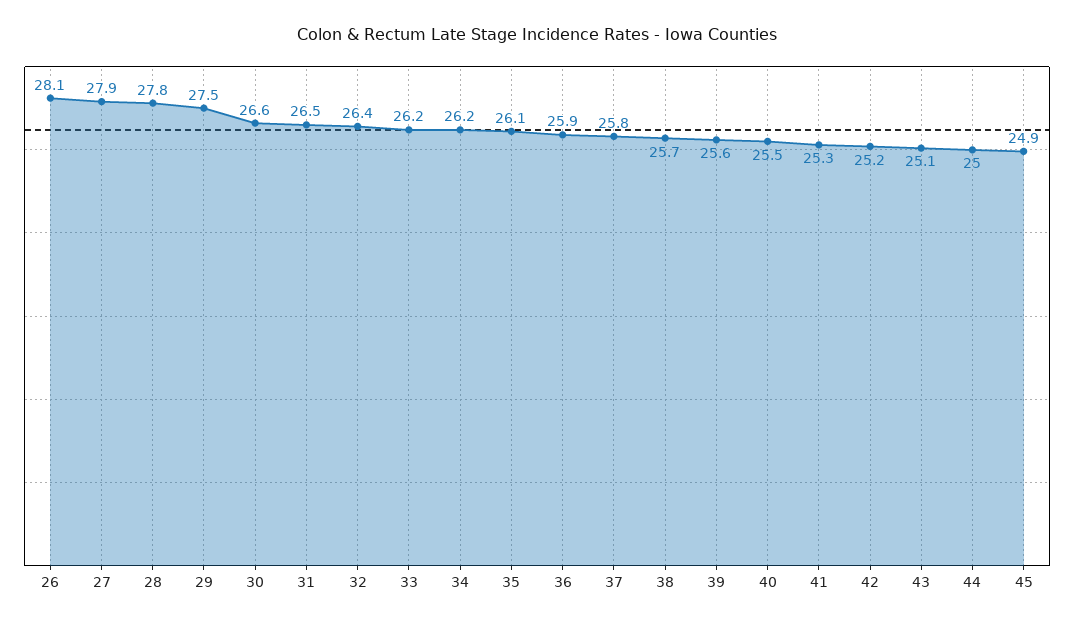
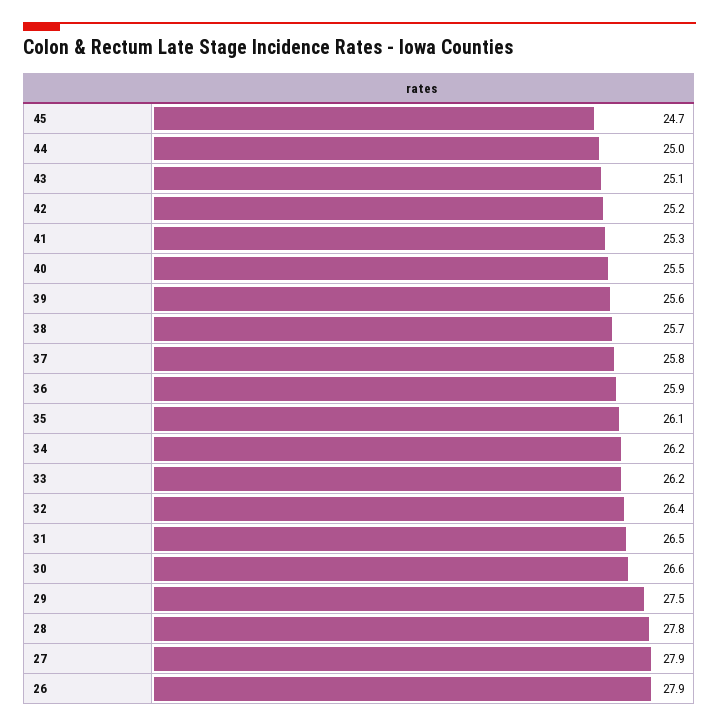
  {
-   "26": 28.1,
+   "26": 27.9,
    "27": 27.9,
    "28": 27.8,
    "29": 27.5,
    "30": 26.6,
    "31": 26.5,
    "32": 26.4,
    "33": 26.2,
    "34": 26.2,
    "35": 26.1,
    "36": 25.9,
    "37": 25.8,
    "38": 25.7,
    "39": 25.6,
    "40": 25.5,
    "41": 25.3,
    "42": 25.2,
    "43": 25.1,
    "44": 25,
-   "45": 24.9
+   "45": 24.7
  }

